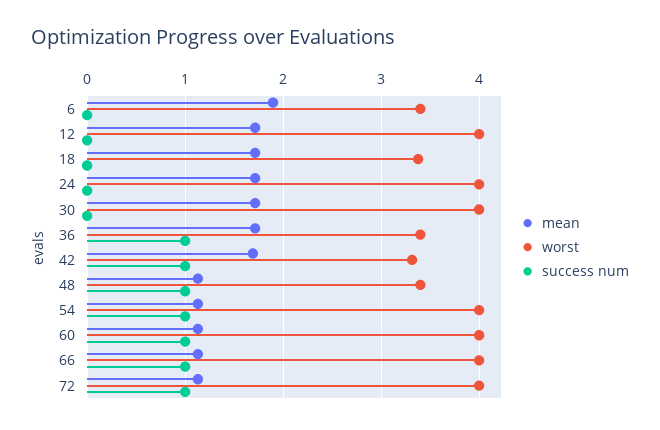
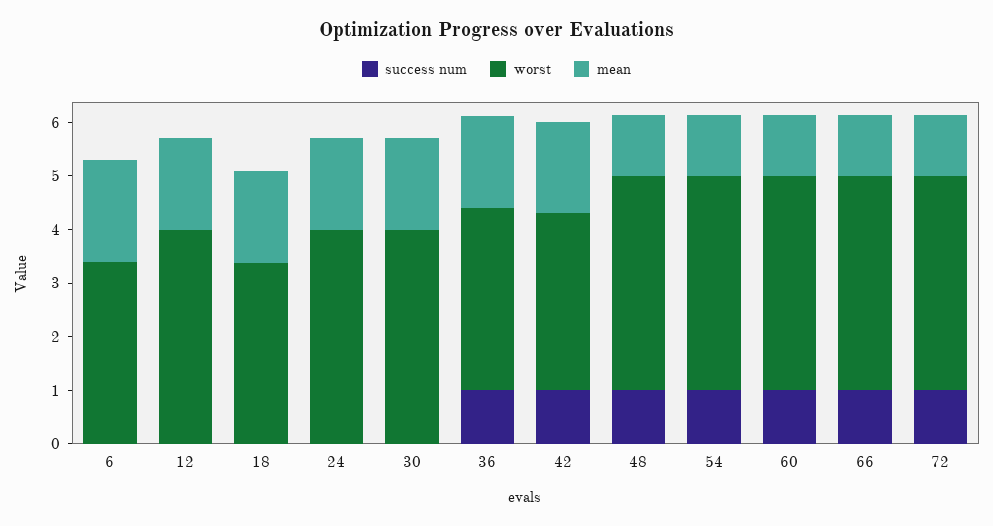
  {
    "mean": {
      "6": 1.9,
      "12": 1.7,
      "18": 1.7,
      "24": 1.7,
      "30": 1.7,
      "36": 1.7,
      "42": 1.7,
      "48": 1.1,
      "54": 1.1,
      "60": 1.1,
      "66": 1.1,
      "72": 1.1
    },
    "worst": {
      "6": 3.4,
      "12": 4,
      "18": 3.4,
      "24": 4,
      "30": 4,
      "36": 3.4,
      "42": 3.3,
-     "48": 3.4,
+     "48": 4,
      "54": 4,
      "60": 4,
      "66": 4,
      "72": 4
    },
    "success num": {
      "6": 0,
      "12": 0,
      "18": 0,
      "24": 0,
      "30": 0,
      "36": 1,
      "42": 1,
      "48": 1,
      "54": 1,
      "60": 1,
      "66": 1,
      "72": 1
    }
  }

